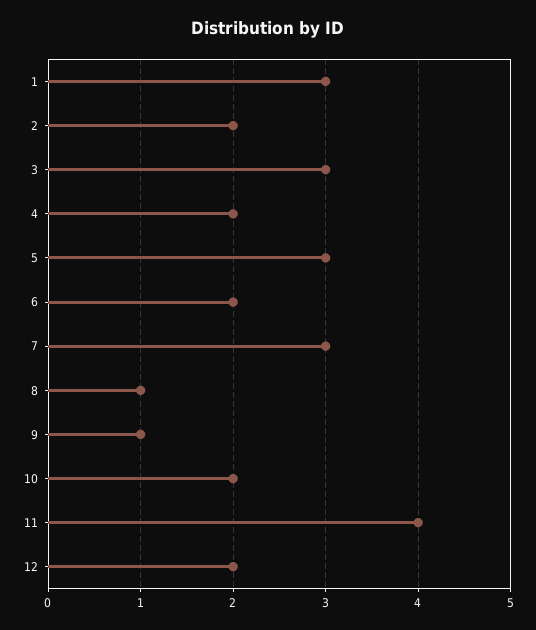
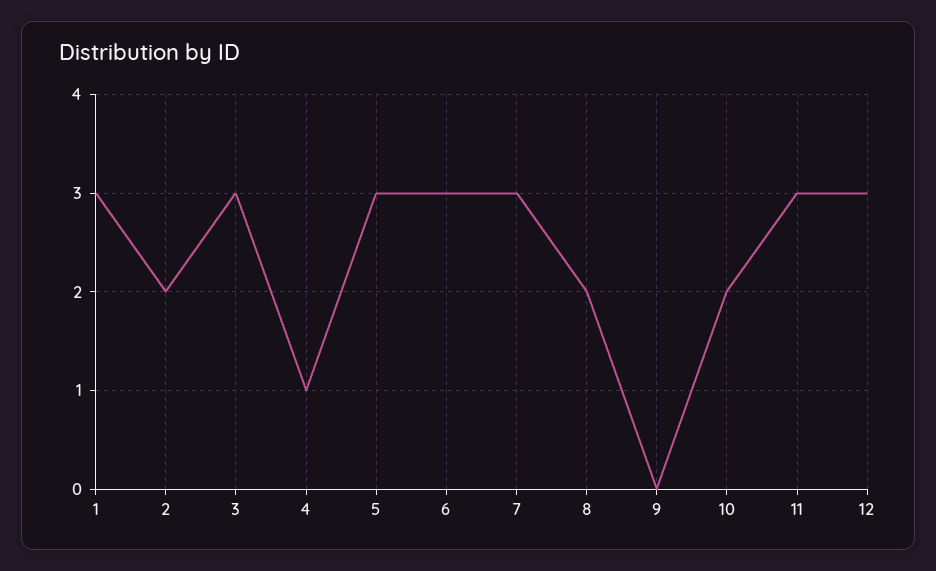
  {
    "1": 3,
    "2": 2,
    "3": 3,
-   "4": 2,
+   "4": 1,
    "5": 3,
-   "6": 2,
+   "6": 3,
    "7": 3,
-   "8": 1,
+   "8": 2,
-   "9": 1,
+   "9": 0,
    "10": 2,
-   "11": 4,
+   "11": 3,
-   "12": 2
+   "12": 3
  }

